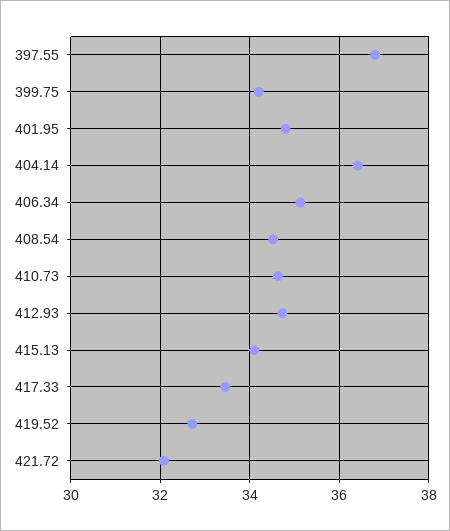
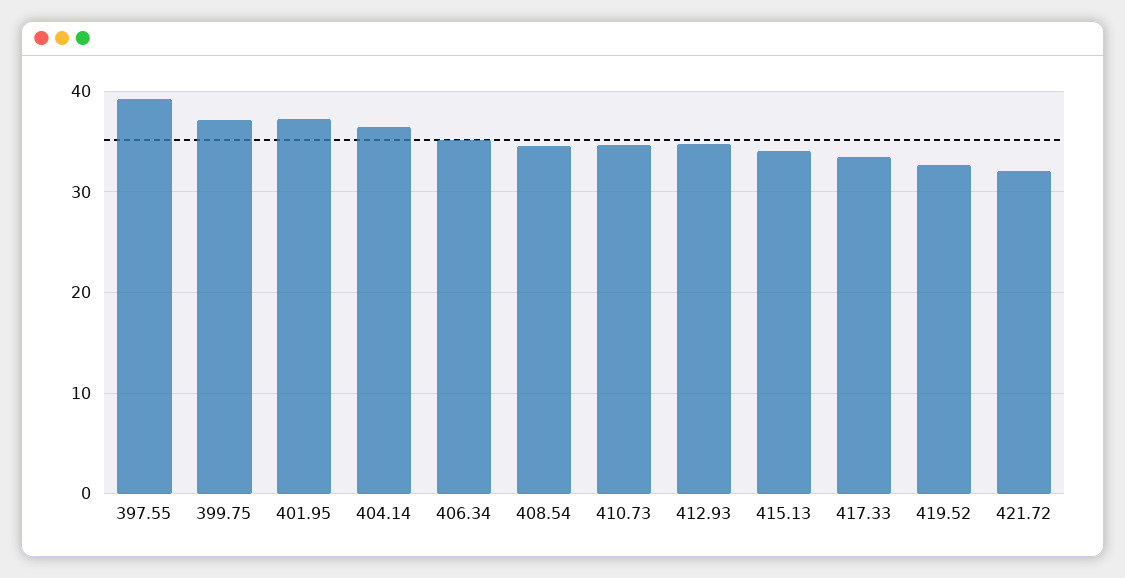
  {
-   "397.55": 36.8,
+   "397.55": 39,
-   "399.75": 34.2,
+   "399.75": 37,
-   "401.95": 34.8,
+   "401.95": 37,
    "404.14": 36.4,
    "406.34": 35.2,
    "408.54": 34.6,
    "410.73": 34.6,
    "412.93": 34.8,
    "415.13": 34.2,
    "417.33": 33.4,
    "419.52": 32.8,
    "421.72": 32
  }

